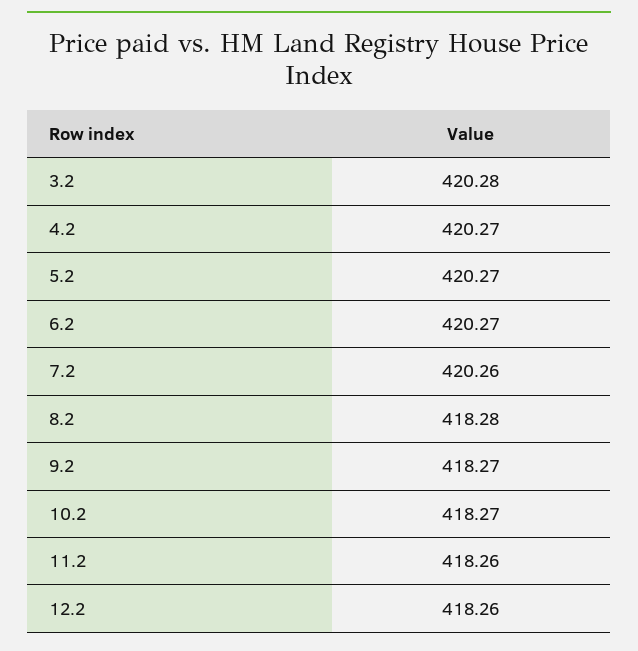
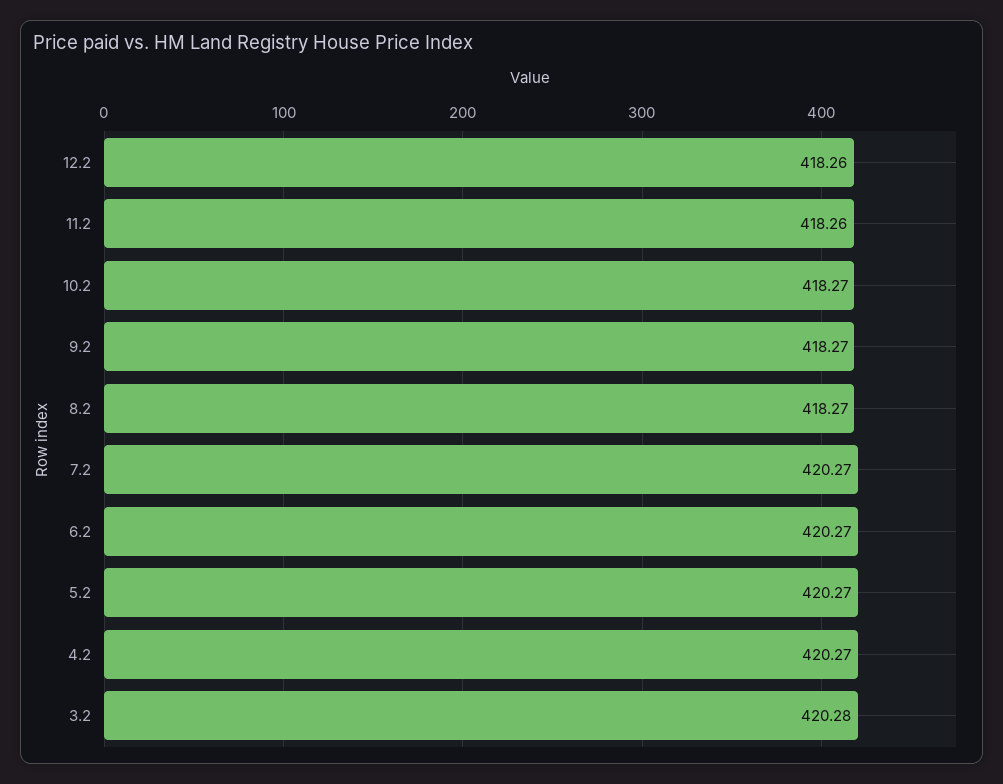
  {
    "3.2": 420.28,
    "4.2": 420.27,
    "5.2": 420.27,
    "6.2": 420.27,
-   "7.2": 420.26,
+   "7.2": 420.27,
-   "8.2": 418.28,
+   "8.2": 418.27,
    "9.2": 418.27,
    "10.2": 418.27,
    "11.2": 418.26,
    "12.2": 418.26
  }

